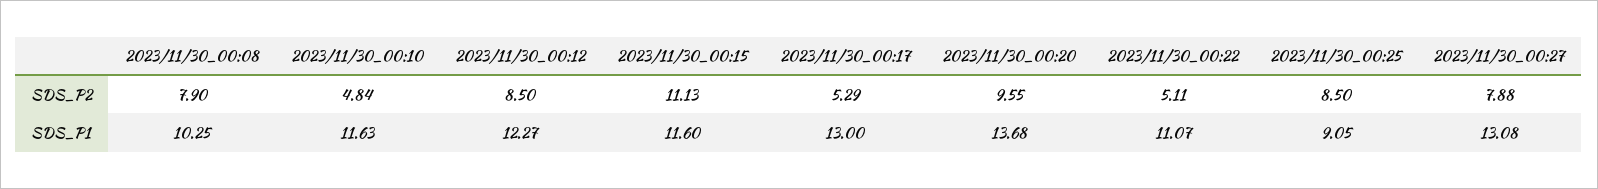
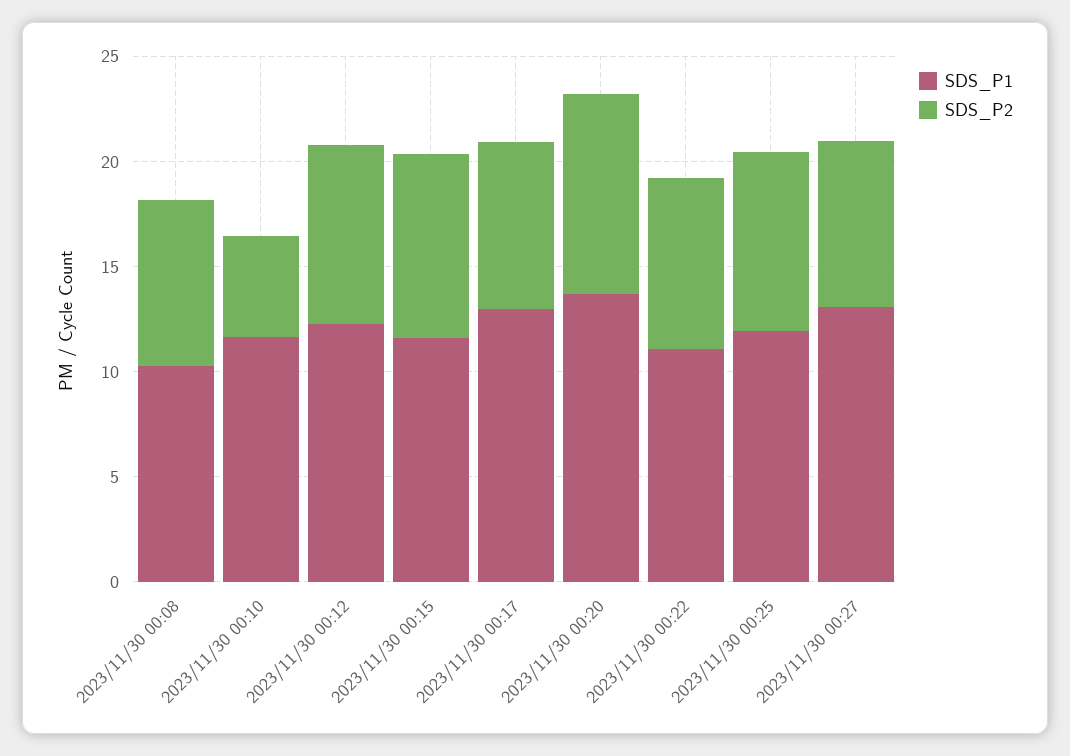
  {
    "SDS_P2": {
      "2023/11/30_00:08": 7.9,
      "2023/11/30_00:10": 4.84,
      "2023/11/30_00:12": 8.5,
-     "2023/11/30_00:15": 11.13,
+     "2023/11/30_00:15": 9,
-     "2023/11/30_00:17": 5.29,
+     "2023/11/30_00:17": 8,
      "2023/11/30_00:20": 9.55,
-     "2023/11/30_00:22": 5.11,
+     "2023/11/30_00:22": 8,
      "2023/11/30_00:25": 8.5,
      "2023/11/30_00:27": 7.88
    },
    "SDS_P1": {
      "2023/11/30_00:08": 10.25,
      "2023/11/30_00:10": 11.63,
      "2023/11/30_00:12": 12.27,
      "2023/11/30_00:15": 11.6,
      "2023/11/30_00:17": 13,
      "2023/11/30_00:20": 13.68,
      "2023/11/30_00:22": 11.07,
-     "2023/11/30_00:25": 9.05,
+     "2023/11/30_00:25": 12,
      "2023/11/30_00:27": 13.08
    }
  }

